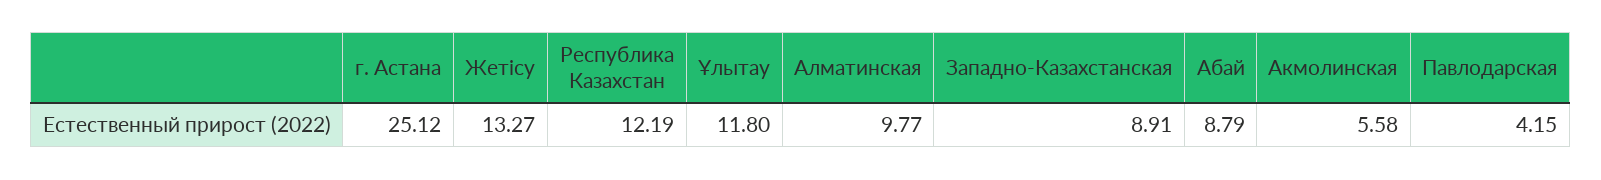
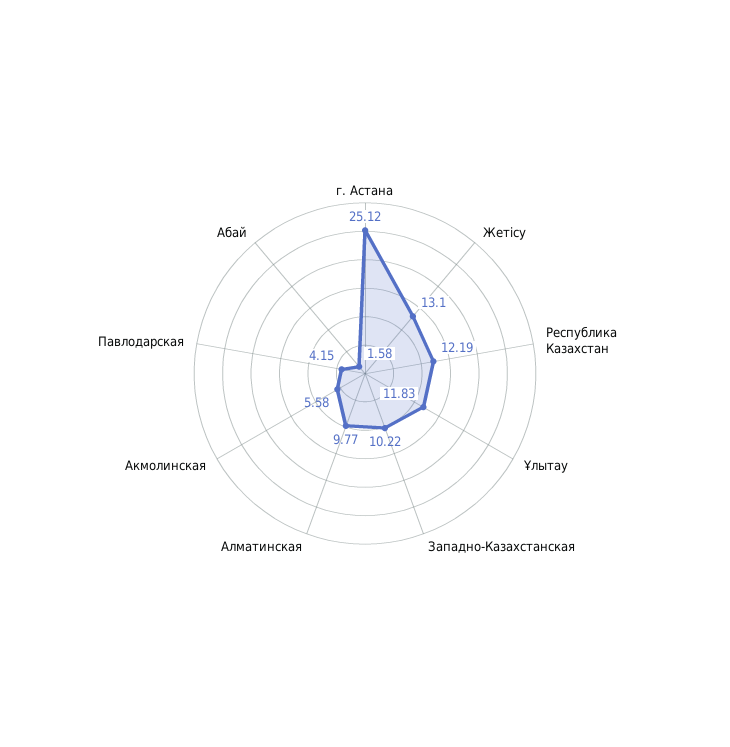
  {
    "г. Астана": 25.12,
-   "Жетісу": 13.27,
+   "Жетісу": 13.1,
    "Республика Казахстан": 12.19,
-   "Ұлытау": 11.8,
+   "Ұлытау": 11.83,
    "Алматинская": 9.77,
-   "Западно-Казахстанская": 8.91,
+   "Западно-Казахстанская": 10.22,
-   "Абай": 8.79,
+   "Абай": 1.58,
    "Акмолинская": 5.58,
    "Павлодарская": 4.15
  }

